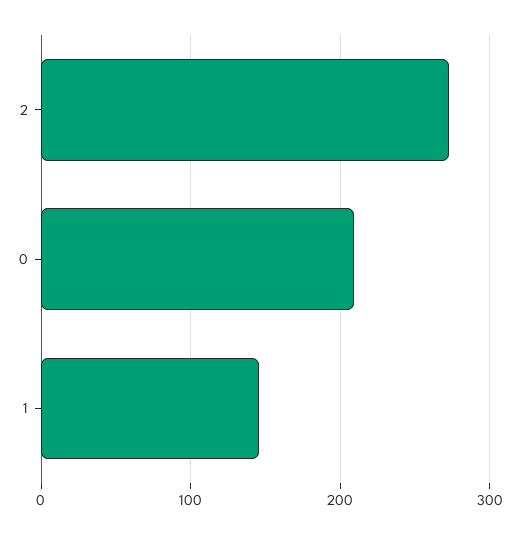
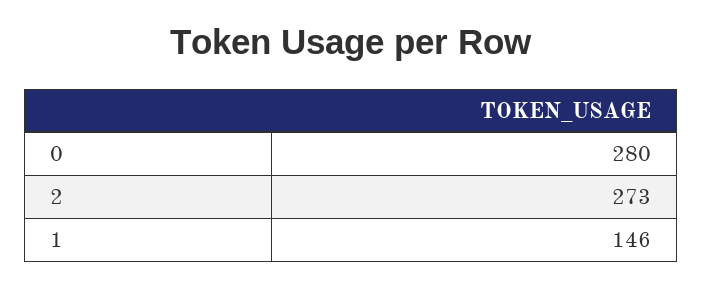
  {
    "2": 273,
-   "0": 210,
+   "0": 280,
    "1": 146
  }

